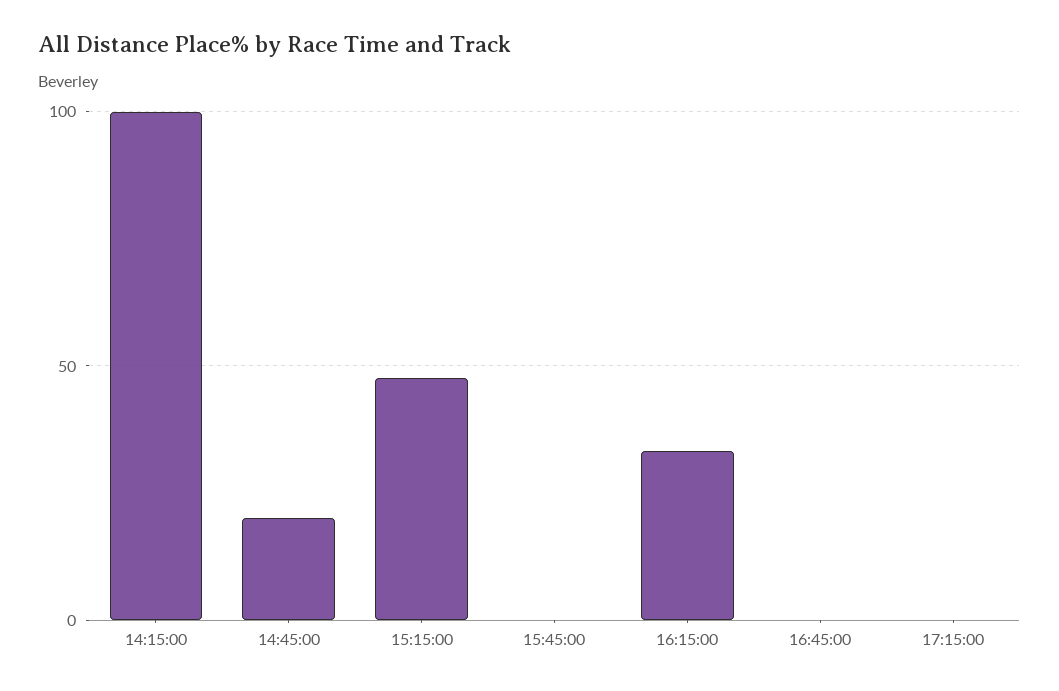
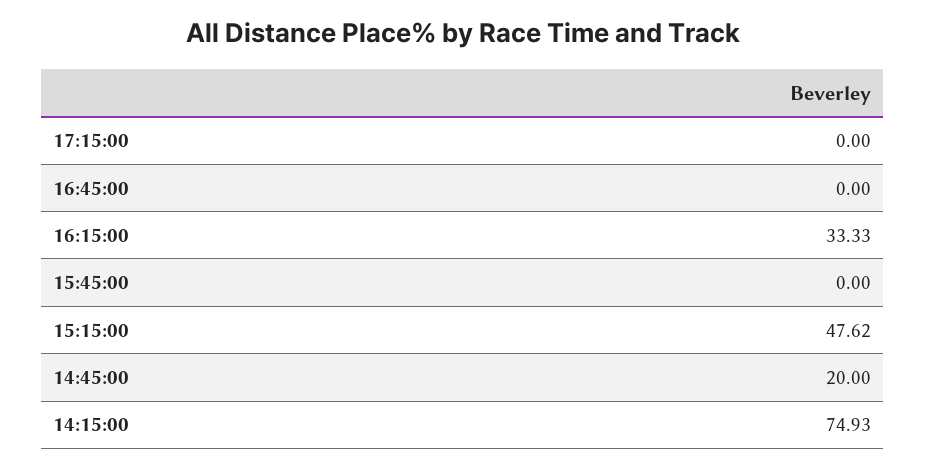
  {
-   "14:15:00": 100,
+   "14:15:00": 74.93,
    "14:45:00": 20,
    "15:15:00": 47.62,
    "15:45:00": 0,
    "16:15:00": 33.33,
    "16:45:00": 0,
    "17:15:00": 0
  }

